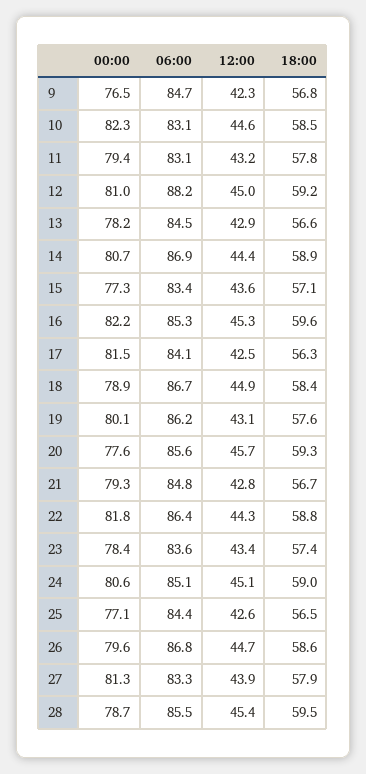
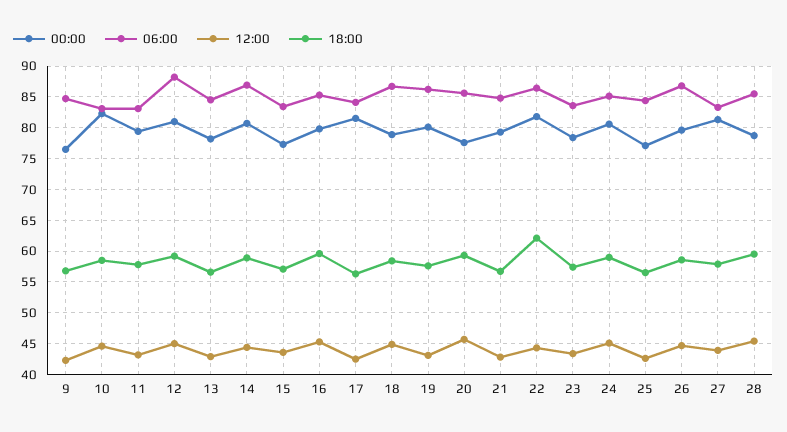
  {
    "00:00": {
      "9": 76.5,
      "10": 82.3,
      "11": 79.4,
      "12": 81,
      "13": 78.2,
      "14": 80.7,
      "15": 77.3,
-     "16": 82.2,
+     "16": 80,
      "17": 81.5,
      "18": 78.9,
      "19": 80.1,
      "20": 77.6,
      "21": 79.3,
      "22": 81.8,
      "23": 78.4,
      "24": 80.6,
      "25": 77.1,
      "26": 79.6,
      "27": 81.3,
      "28": 78.7
    },
    "06:00": {
      "9": 84.7,
      "10": 83.1,
      "11": 83.1,
      "12": 88.2,
      "13": 84.5,
      "14": 86.9,
      "15": 83.4,
      "16": 85.3,
      "17": 84.1,
      "18": 86.7,
      "19": 86.2,
      "20": 85.6,
      "21": 84.8,
      "22": 86.4,
      "23": 83.6,
      "24": 85.1,
      "25": 84.4,
      "26": 86.8,
      "27": 83.3,
      "28": 85.5
    },
    "12:00": {
      "9": 42.3,
      "10": 44.6,
      "11": 43.2,
      "12": 45,
      "13": 42.9,
      "14": 44.4,
      "15": 43.6,
      "16": 45.3,
      "17": 42.5,
      "18": 44.9,
      "19": 43.1,
      "20": 45.7,
      "21": 42.8,
      "22": 44.3,
      "23": 43.4,
      "24": 45.1,
      "25": 42.6,
      "26": 44.7,
      "27": 43.9,
      "28": 45.4
    },
    "18:00": {
      "9": 56.8,
      "10": 58.5,
      "11": 57.8,
      "12": 59.2,
      "13": 56.6,
      "14": 58.9,
      "15": 57.1,
      "16": 59.6,
      "17": 56.3,
      "18": 58.4,
      "19": 57.6,
      "20": 59.3,
      "21": 56.7,
-     "22": 58.8,
+     "22": 62,
      "23": 57.4,
      "24": 59,
      "25": 56.5,
      "26": 58.6,
      "27": 57.9,
      "28": 59.5
    }
  }

